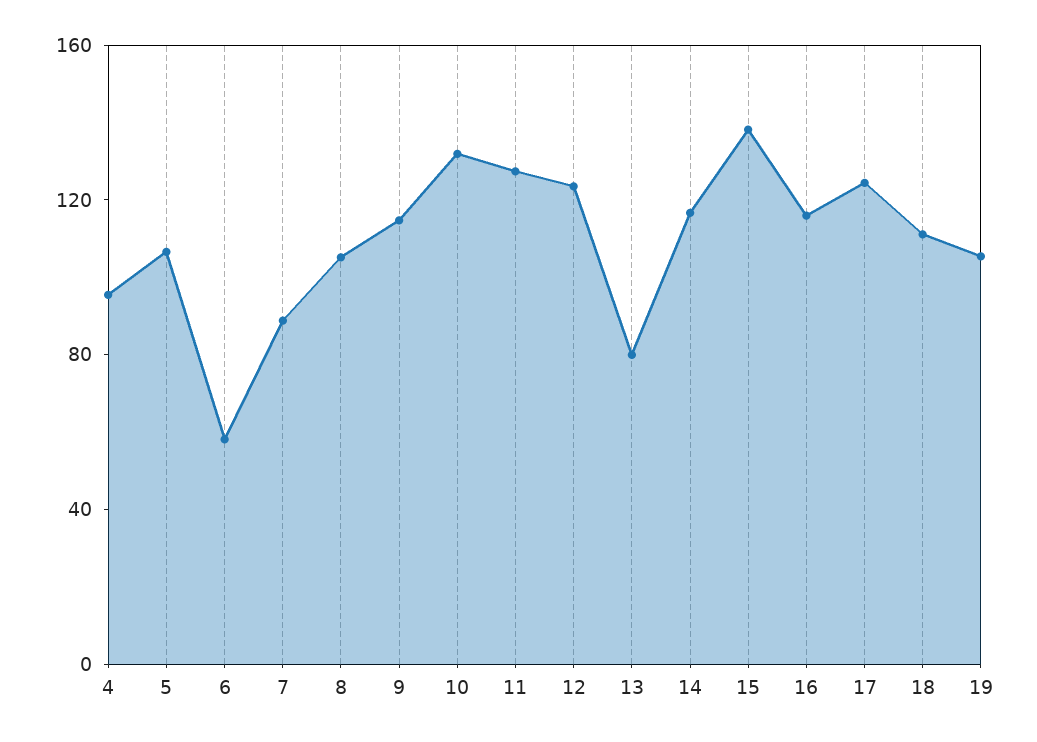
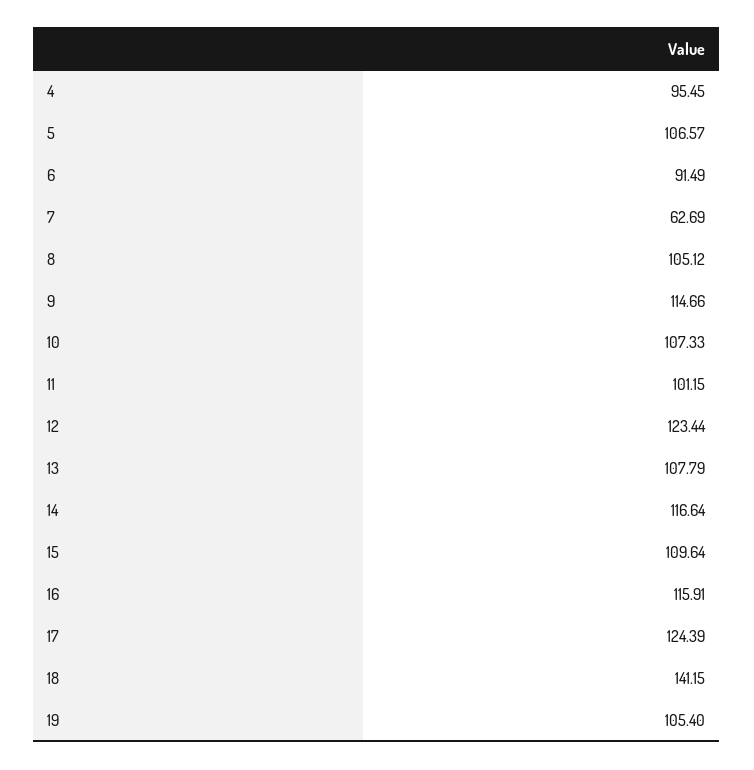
  {
    "4": 95.45,
    "5": 106.57,
-   "6": 60,
+   "6": 91.49,
-   "7": 90,
+   "7": 62.69,
    "8": 105.12,
    "9": 114.66,
-   "10": 130,
+   "10": 107.33,
-   "11": 130,
+   "11": 101.15,
    "12": 123.44,
-   "13": 80,
+   "13": 107.79,
    "14": 116.64,
-   "15": 140,
+   "15": 109.64,
    "16": 115.91,
    "17": 124.39,
-   "18": 110,
+   "18": 141.15,
    "19": 105.4
  }

